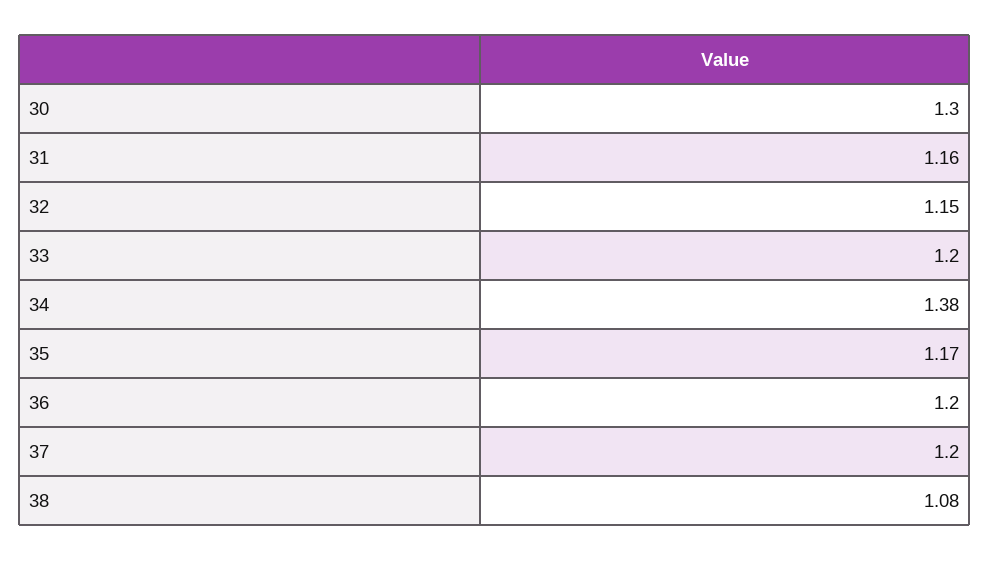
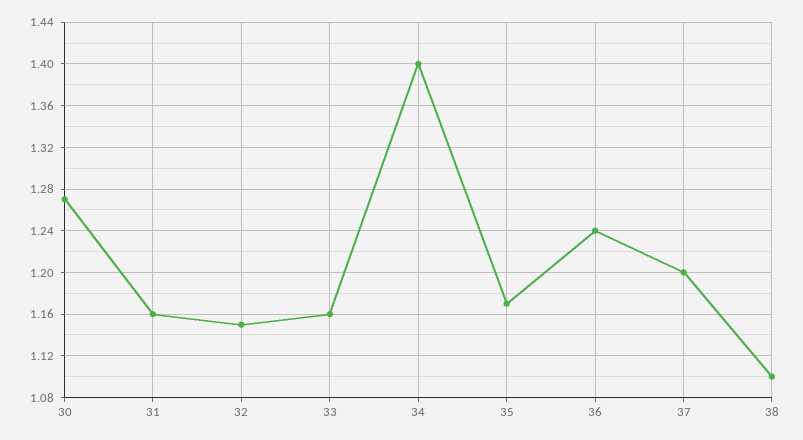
  {
-   "30": 1.3,
+   "30": 1.27,
    "31": 1.16,
    "32": 1.15,
-   "33": 1.2,
+   "33": 1.16,
-   "34": 1.38,
+   "34": 1.4,
    "35": 1.17,
-   "36": 1.2,
+   "36": 1.24,
    "37": 1.2,
-   "38": 1.08
+   "38": 1.1
  }

